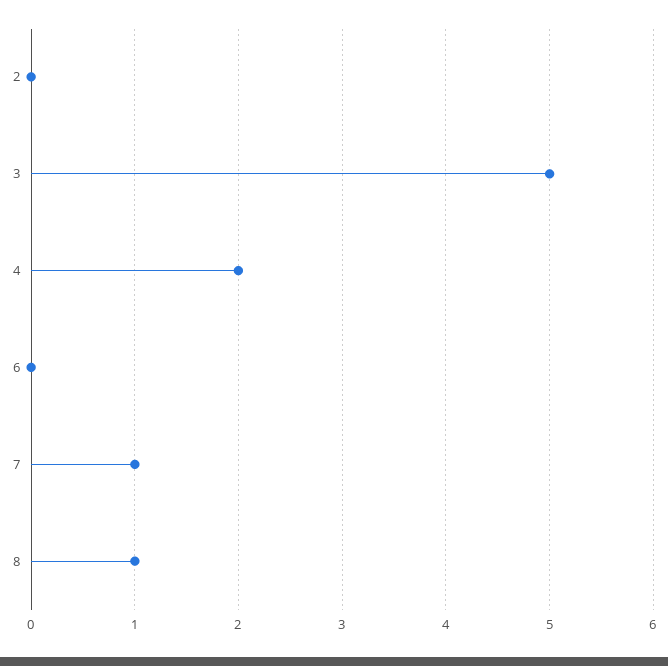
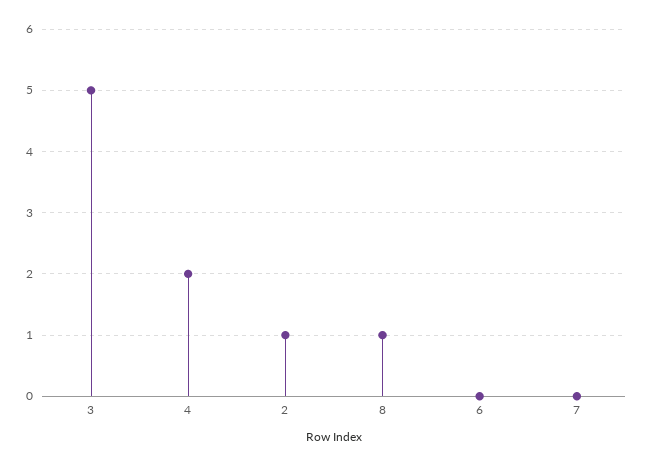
  {
-   "2": 0,
+   "2": 1,
    "3": 5,
    "4": 2,
    "6": 0,
-   "7": 1,
+   "7": 0,
    "8": 1
  }

